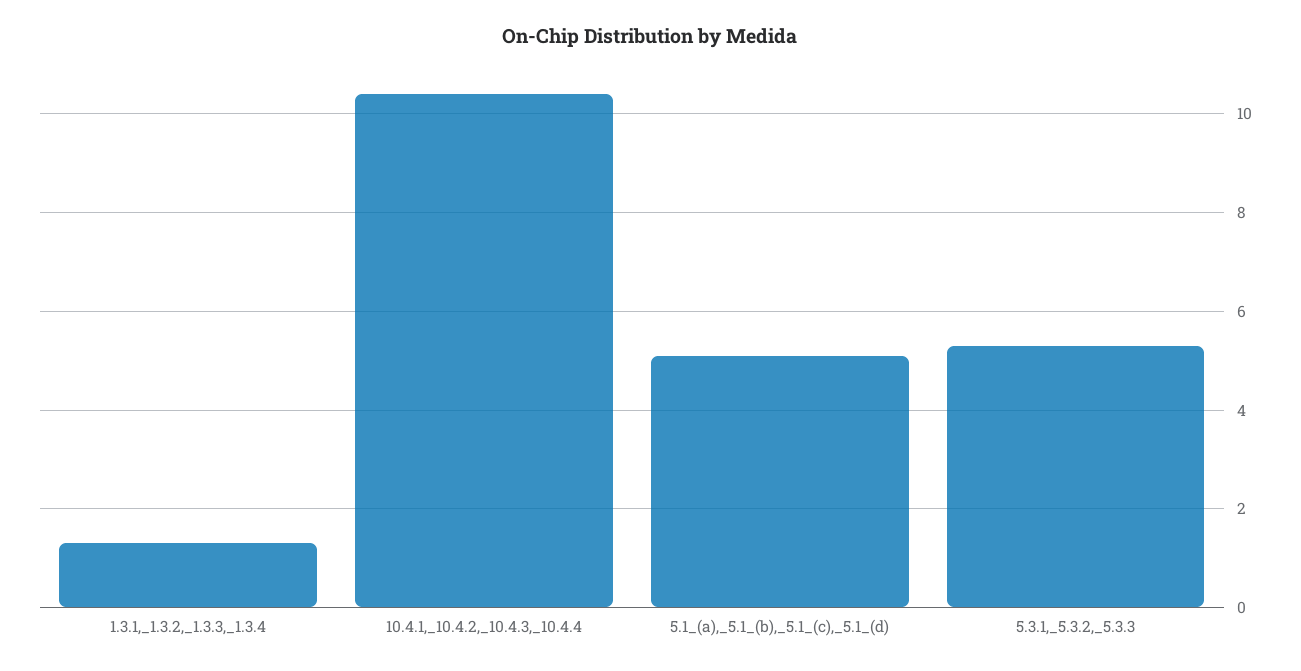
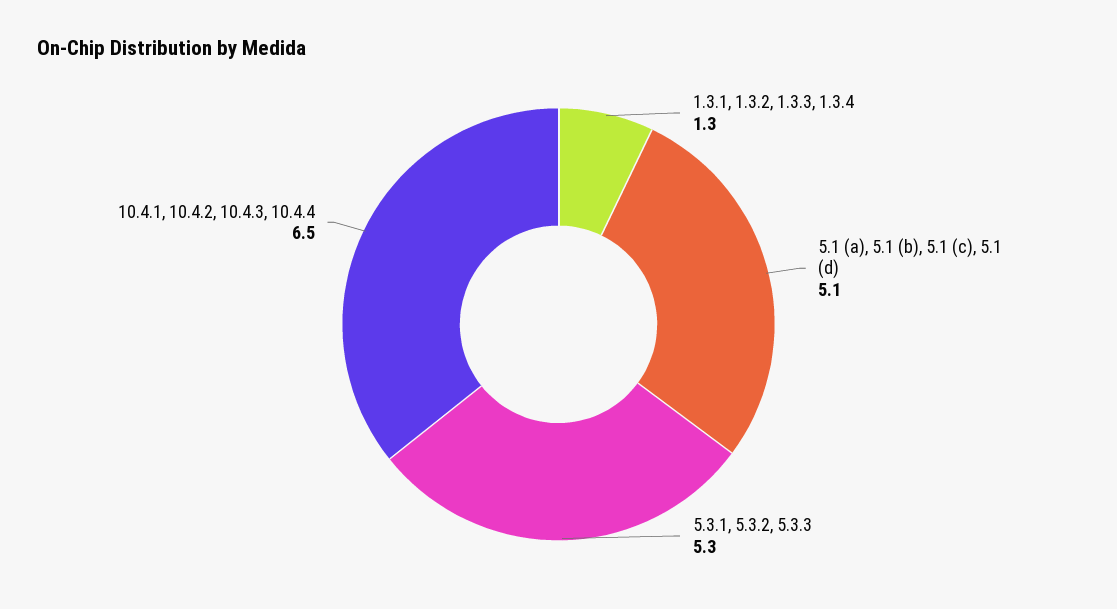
  {
    "1.3.1,_1.3.2,_1.3.3,_1.3.4": 1.3,
-   "10.4.1,_10.4.2,_10.4.3,_10.4.4": 10.5,
+   "10.4.1,_10.4.2,_10.4.3,_10.4.4": 6.5,
    "5.1_(a),_5.1_(b),_5.1_(c),_5.1_(d)": 5.1,
    "5.3.1,_5.3.2,_5.3.3": 5.3
  }

